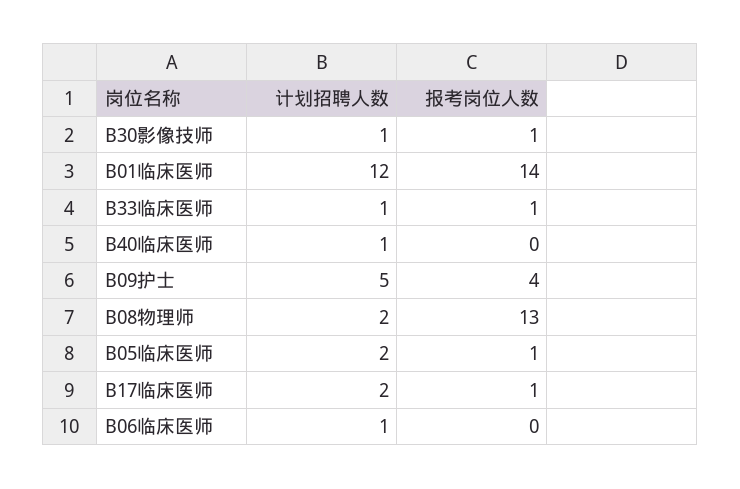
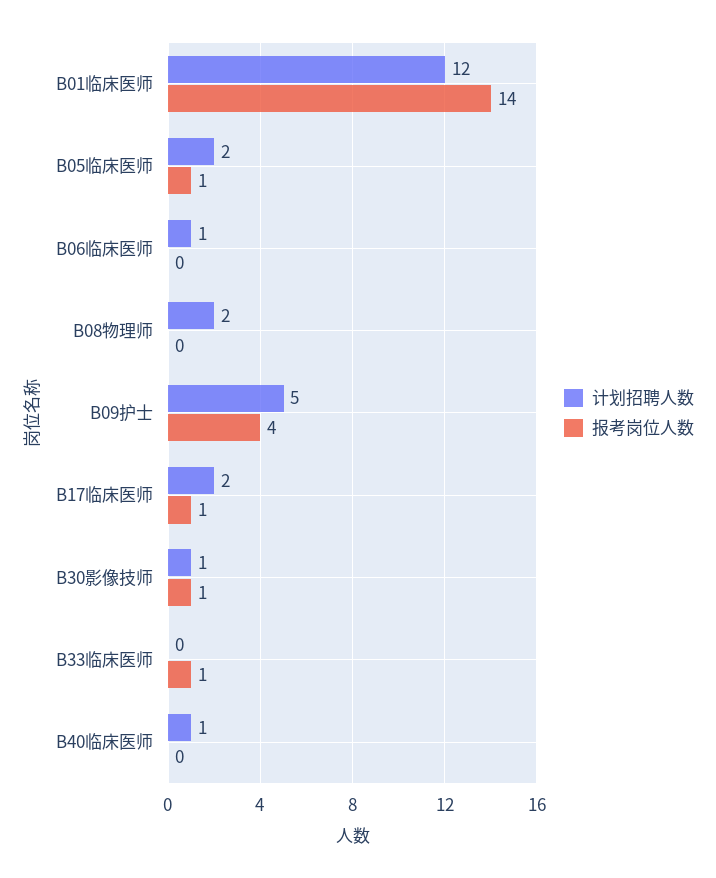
  {
    "计划招聘人数": {
      "B30影像技师": 1,
      "B01临床医师": 12,
-     "B33临床医师": 1,
+     "B33临床医师": 0,
      "B40临床医师": 1,
      "B09护士": 5,
      "B08物理师": 2,
      "B05临床医师": 2,
      "B17临床医师": 2,
      "B06临床医师": 1
    },
    "报考岗位人数": {
      "B30影像技师": 1,
      "B01临床医师": 14,
      "B33临床医师": 1,
      "B40临床医师": 0,
      "B09护士": 4,
-     "B08物理师": 13,
+     "B08物理师": 0,
      "B05临床医师": 1,
      "B17临床医师": 1,
      "B06临床医师": 0
    }
  }

